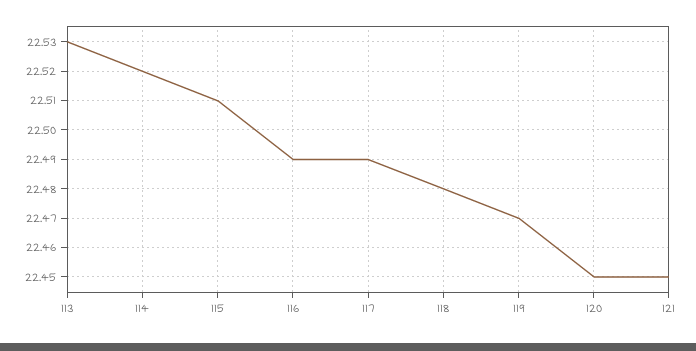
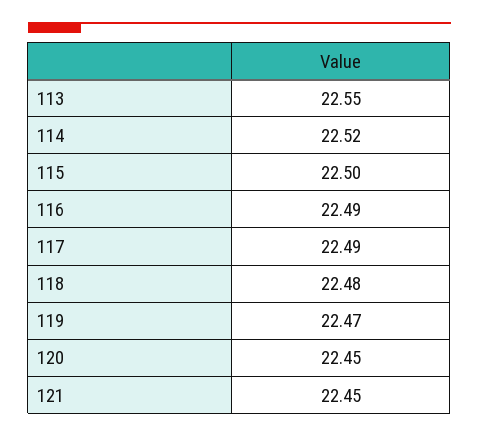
  {
-   "113": 22.53,
+   "113": 22.55,
    "114": 22.52,
-   "115": 22.51,
+   "115": 22.5,
    "116": 22.49,
    "117": 22.49,
    "118": 22.48,
    "119": 22.47,
    "120": 22.45,
    "121": 22.45
  }

